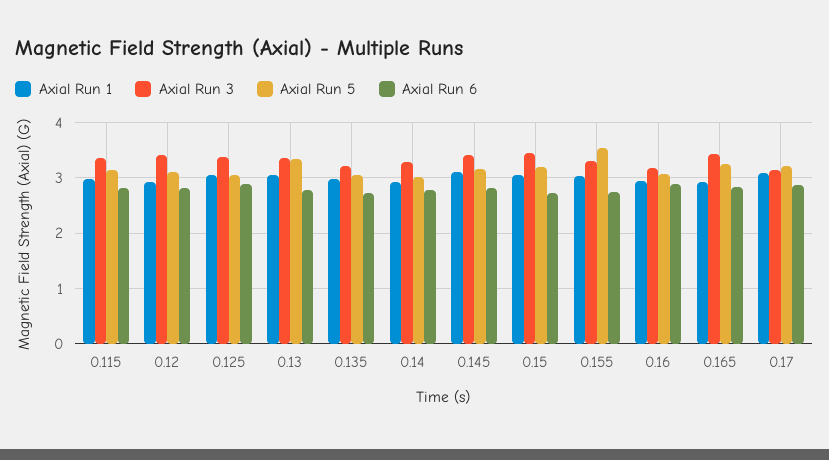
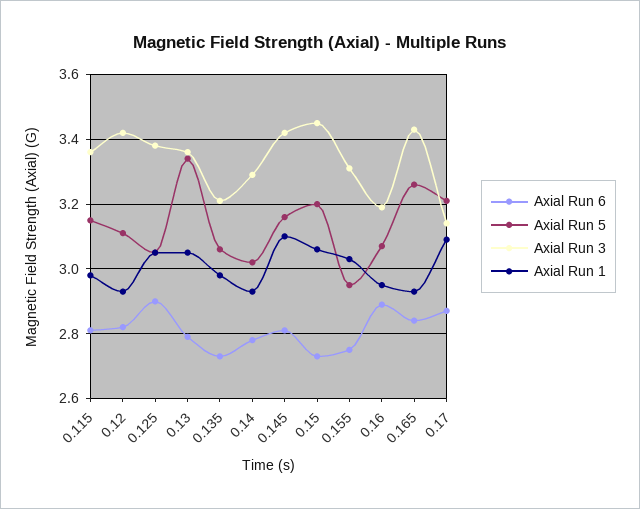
  {
    "Axial Run 1": {
      "0.115": 3,
      "0.12": 2.95,
      "0.125": 3.05,
      "0.13": 3.05,
      "0.135": 3,
      "0.14": 2.95,
      "0.145": 3.1,
      "0.15": 3.05,
      "0.155": 3.05,
      "0.16": 2.95,
      "0.165": 2.95,
      "0.17": 3.1
    },
    "Axial Run 3": {
      "0.115": 3.35,
      "0.12": 3.4,
      "0.125": 3.4,
      "0.13": 3.35,
      "0.135": 3.2,
      "0.14": 3.3,
      "0.145": 3.4,
      "0.15": 3.45,
      "0.155": 3.3,
      "0.16": 3.2,
      "0.165": 3.45,
      "0.17": 3.15
    },
    "Axial Run 5": {
      "0.115": 3.15,
      "0.12": 3.1,
      "0.125": 3.05,
      "0.13": 3.35,
      "0.135": 3.05,
      "0.14": 3,
      "0.145": 3.15,
      "0.15": 3.2,
-     "0.155": 3.6,
+     "0.155": 2.95,
      "0.16": 3.05,
      "0.165": 3.25,
      "0.17": 3.2
    },
    "Axial Run 6": {
      "0.115": 2.8,
      "0.12": 2.8,
      "0.125": 2.9,
      "0.13": 2.8,
      "0.135": 2.75,
      "0.14": 2.8,
      "0.145": 2.8,
      "0.15": 2.75,
      "0.155": 2.75,
      "0.16": 2.9,
      "0.165": 2.85,
      "0.17": 2.85
    }
  }

